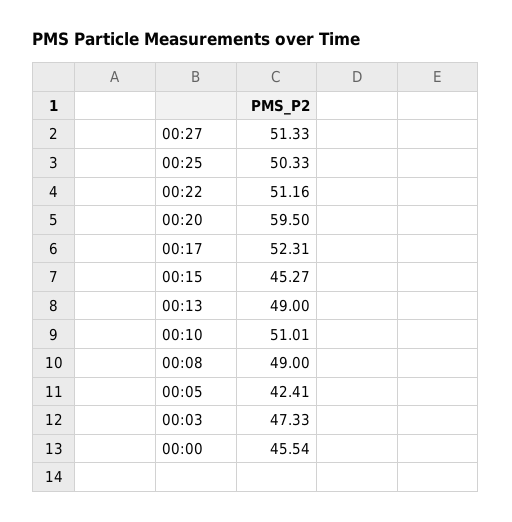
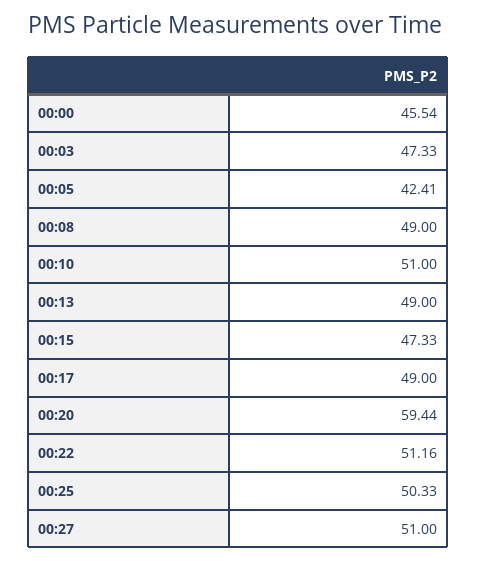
  {
-   "00:27": 51.33,
+   "00:27": 51,
    "00:25": 50.33,
    "00:22": 51.16,
-   "00:20": 59.5,
+   "00:20": 59.44,
-   "00:17": 52.31,
+   "00:17": 49,
-   "00:15": 45.27,
+   "00:15": 47.33,
    "00:13": 49,
-   "00:10": 51.01,
+   "00:10": 51,
    "00:08": 49,
    "00:05": 42.41,
    "00:03": 47.33,
    "00:00": 45.54
  }

